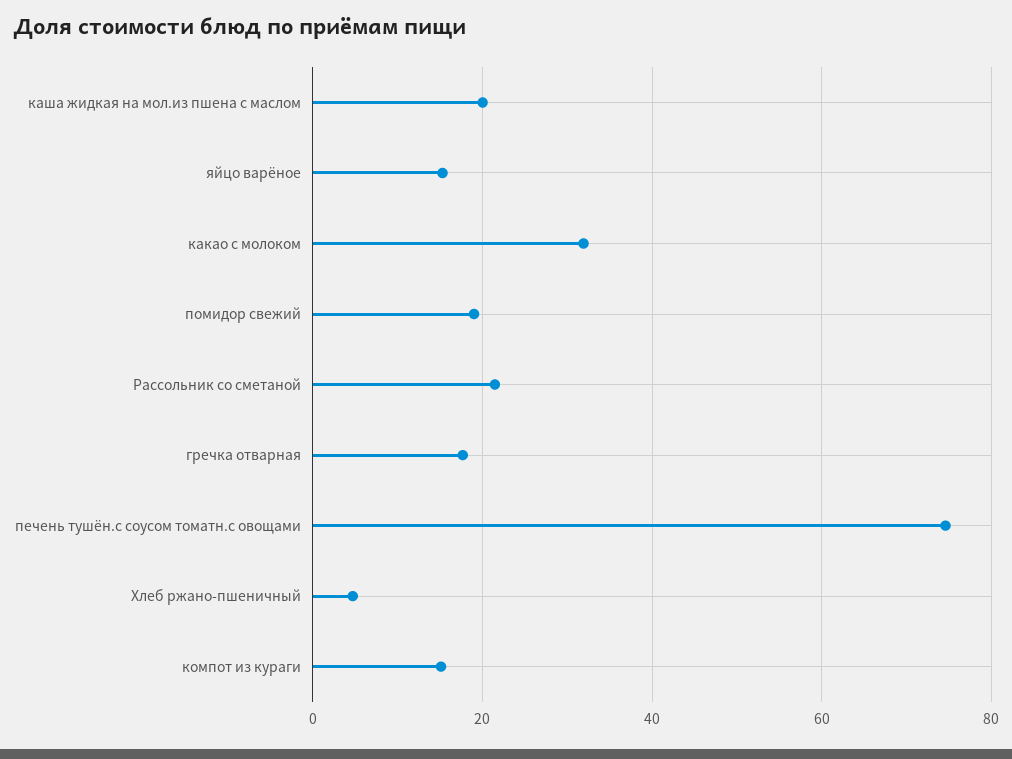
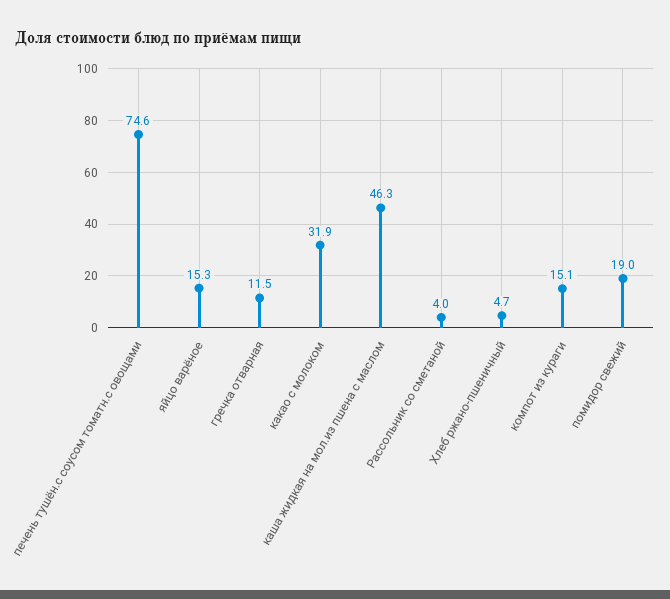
  {
-   "каша жидкая на мол.из пшена с маслом": 20,
+   "каша жидкая на мол.из пшена с маслом": 46.3,
    "яйцо варёное": 15.3,
    "какао с молоком": 31.9,
    "помидор свежий": 19,
-   "Рассольник со сметаной": 22,
+   "Рассольник со сметаной": 4,
-   "гречка отварная": 18,
+   "гречка отварная": 11.5,
    "печень тушён.с соусом томатн.с овощами": 74.6,
    "Хлеб ржано-пшеничный": 4.7,
    "компот из кураги": 15.1
  }

